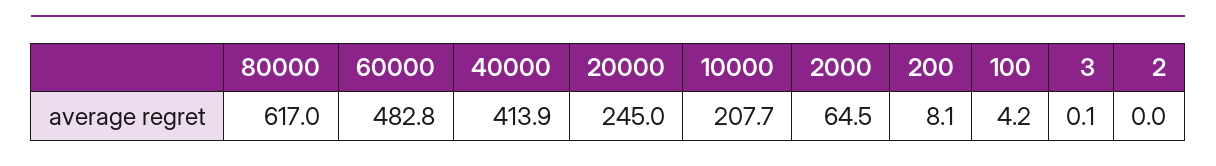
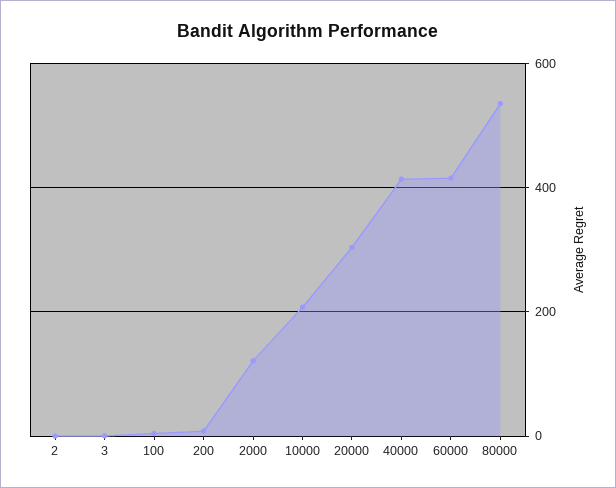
  {
-   "80000": 617,
+   "80000": 540,
-   "60000": 482.8,
+   "60000": 420,
    "40000": 413.9,
-   "20000": 245,
+   "20000": 300,
    "10000": 207.7,
-   "2000": 64.5,
+   "2000": 120,
    "200": 8.1,
    "100": 4.2,
    "3": 0.1,
    "2": 0
  }

